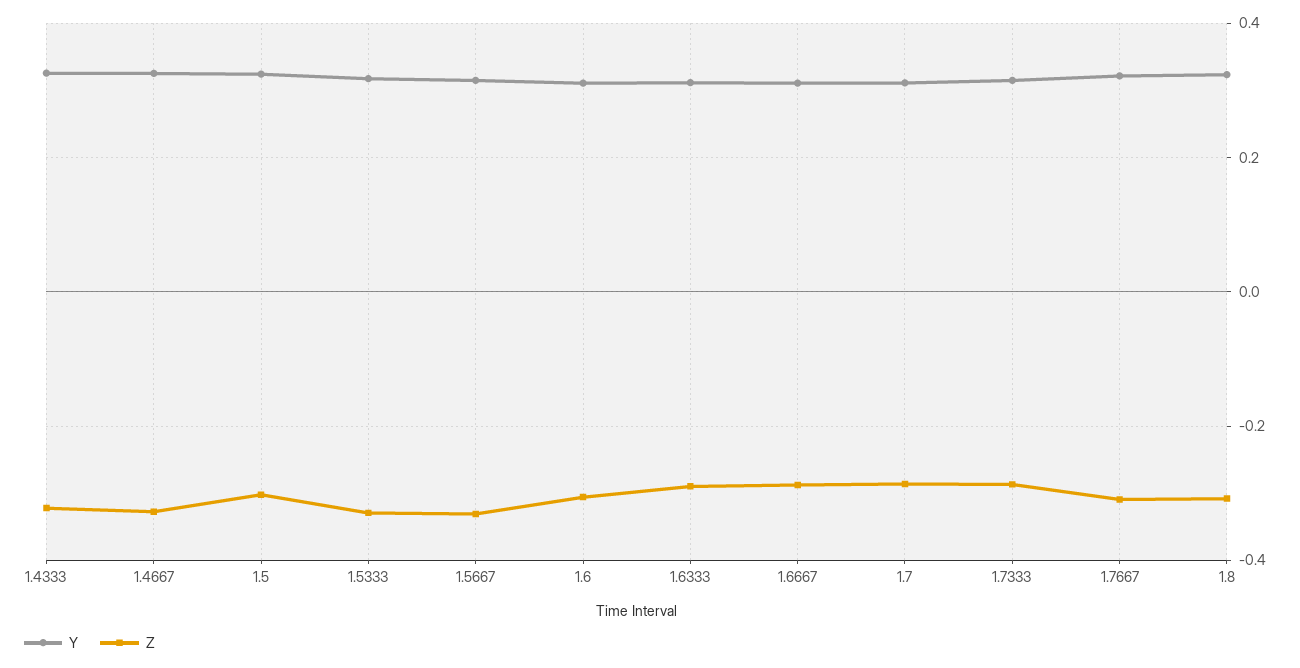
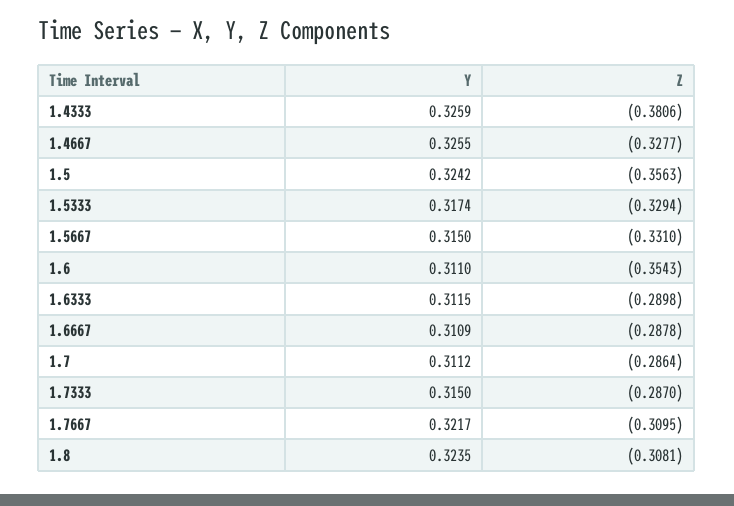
  {
    "Y": {
      "1.4333": 0.3259,
      "1.4667": 0.3255,
      "1.5": 0.3242,
      "1.5333": 0.3174,
      "1.5667": 0.315,
      "1.6": 0.311,
      "1.6333": 0.3115,
      "1.6667": 0.3109,
      "1.7": 0.3112,
      "1.7333": 0.315,
      "1.7667": 0.3217,
      "1.8": 0.3235
    },
    "Z": {
-     "1.4333": -0.32,
+     "1.4333": -0.3806,
      "1.4667": -0.3277,
-     "1.5": -0.3,
+     "1.5": -0.3563,
      "1.5333": -0.3294,
      "1.5667": -0.331,
-     "1.6": -0.3,
+     "1.6": -0.3543,
      "1.6333": -0.2898,
      "1.6667": -0.2878,
      "1.7": -0.2864,
      "1.7333": -0.287,
      "1.7667": -0.3095,
      "1.8": -0.3081
    }
  }

